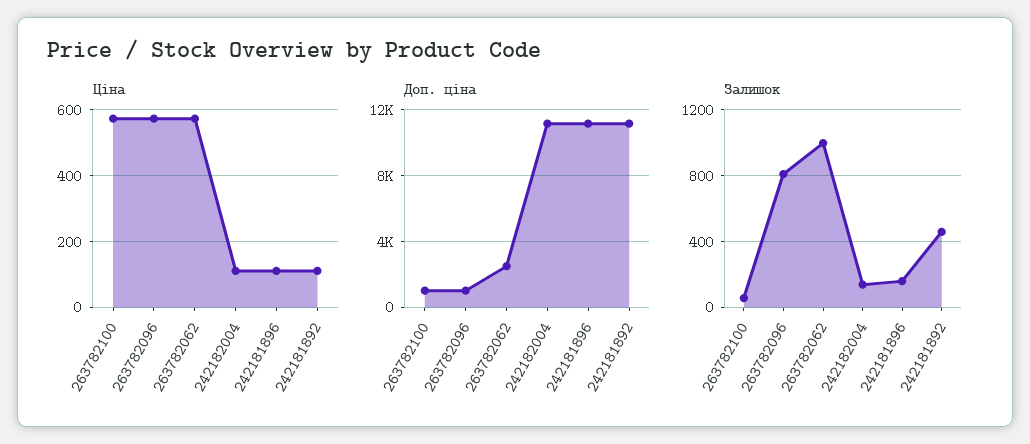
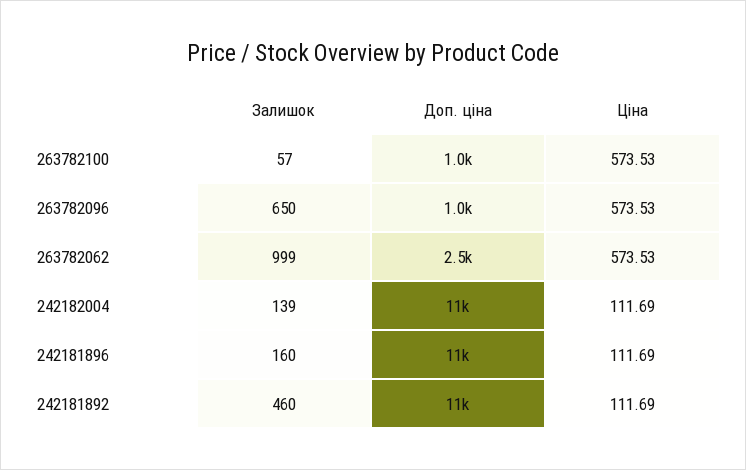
  {
    "Ціна": {
      "263782100": 573.53,
      "263782096": 573.53,
      "263782062": 573.53,
      "242182004": 111.69,
      "242181896": 111.69,
      "242181892": 111.69
    },
    "Доп. ціна": {
      "263782100": 1000,
      "263782096": 1000,
      "263782062": 2500,
      "242182004": 11000,
      "242181896": 11000,
      "242181892": 11000
    },
    "Залишок": {
      "263782100": 57,
-     "263782096": 800,
+     "263782096": 650,
      "263782062": 999,
      "242182004": 139,
      "242181896": 160,
      "242181892": 460
    }
  }

